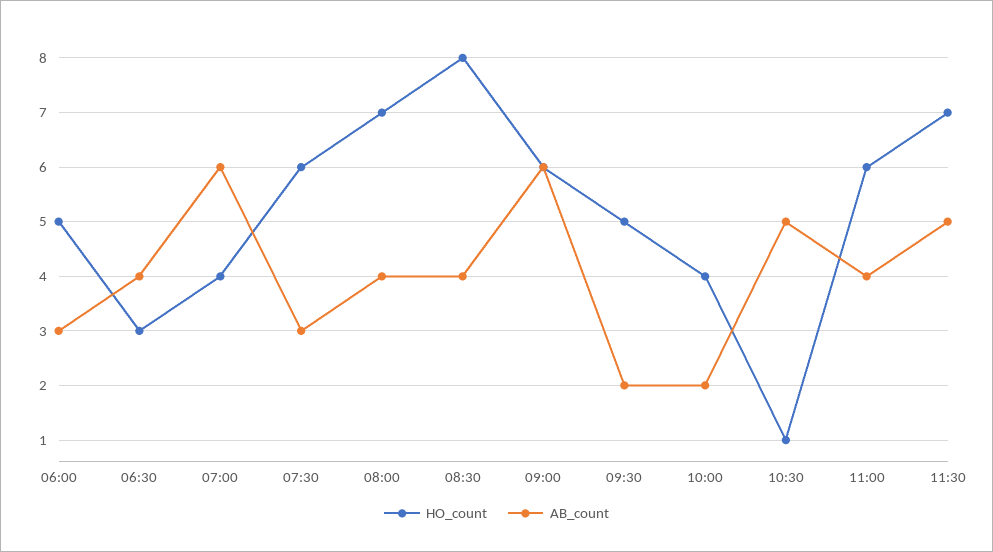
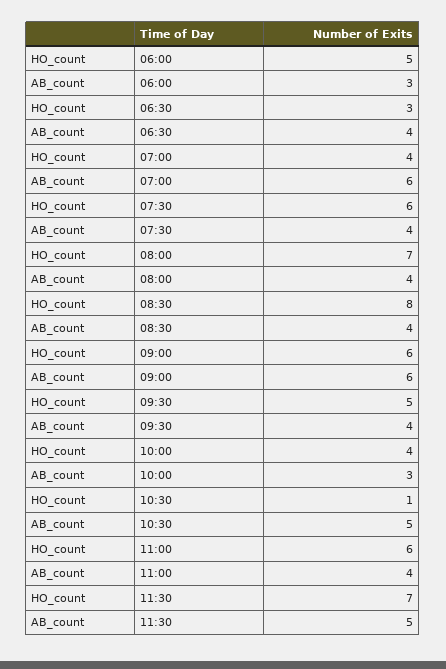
  {
    "HO_count": {
      "06:00": 5,
      "06:30": 3,
      "07:00": 4,
      "07:30": 6,
      "08:00": 7,
      "08:30": 8,
      "09:00": 6,
      "09:30": 5,
      "10:00": 4,
      "10:30": 1,
      "11:00": 6,
      "11:30": 7
    },
    "AB_count": {
      "06:00": 3,
      "06:30": 4,
      "07:00": 6,
-     "07:30": 3,
+     "07:30": 4,
      "08:00": 4,
      "08:30": 4,
      "09:00": 6,
-     "09:30": 2,
+     "09:30": 4,
-     "10:00": 2,
+     "10:00": 3,
      "10:30": 5,
      "11:00": 4,
      "11:30": 5
    }
  }

